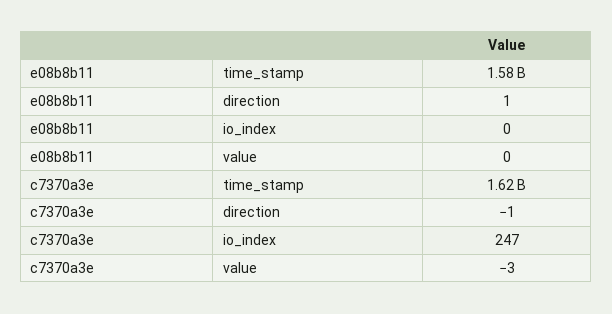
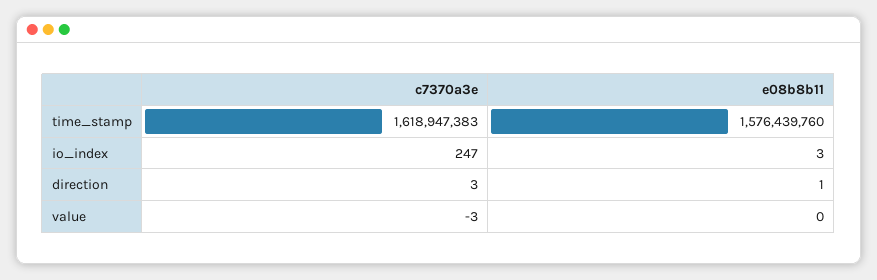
  {
    "e08b8b11": {
      "time_stamp": 1576439760,
      "direction": 1,
-     "io_index": 0,
+     "io_index": 3,
      "value": 0
    },
    "c7370a3e": {
      "time_stamp": 1618947383,
-     "direction": -1,
+     "direction": 3,
      "io_index": 247,
      "value": -3
    }
  }

